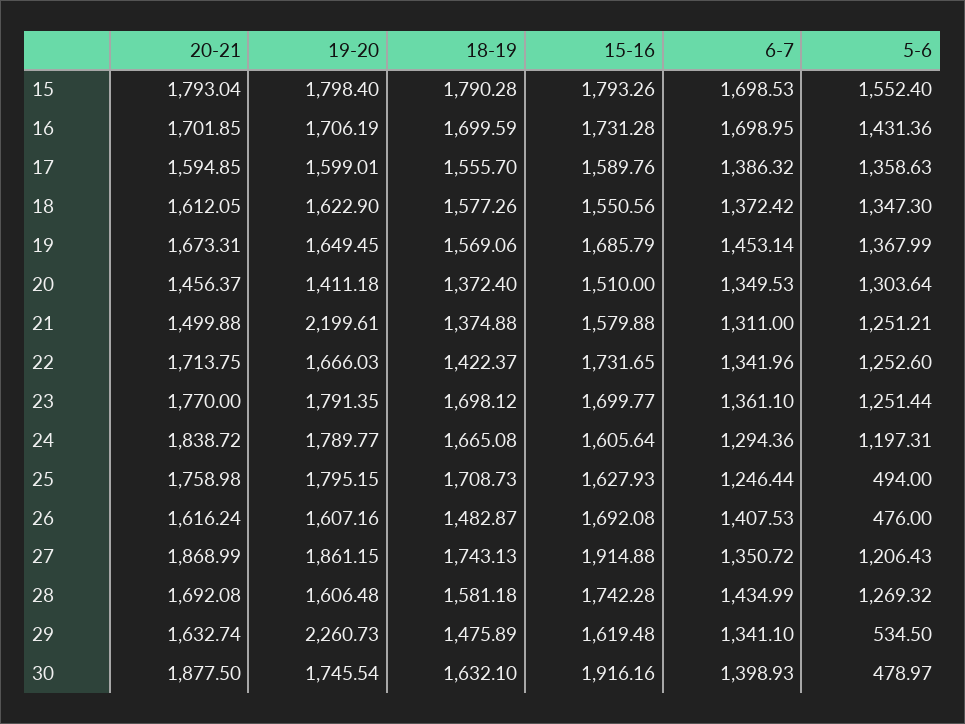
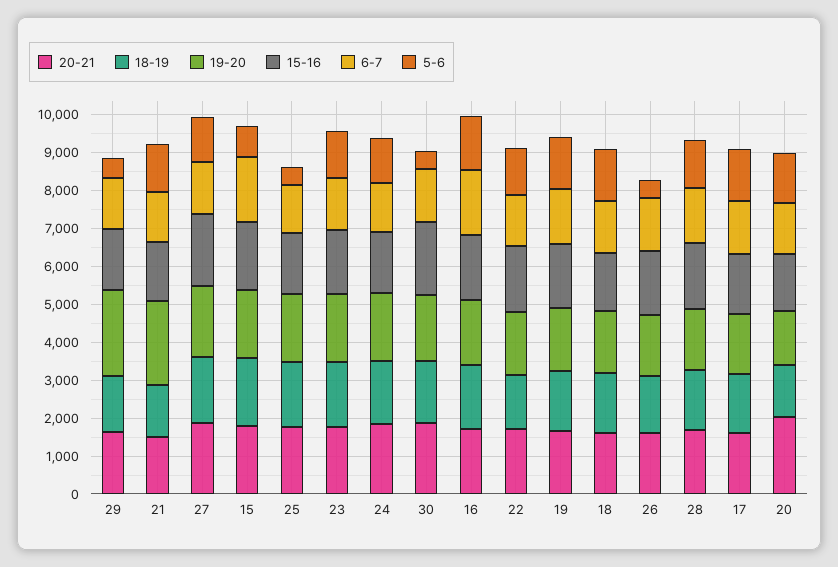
  {
    "20-21": {
      "15": 1793.04,
      "16": 1701.85,
      "17": 1594.85,
      "18": 1612.05,
      "19": 1673.31,
-     "20": 1456.37,
+     "20": 2000,
      "21": 1499.88,
      "22": 1713.75,
      "23": 1770,
      "24": 1838.72,
      "25": 1758.98,
      "26": 1616.24,
      "27": 1868.99,
      "28": 1692.08,
      "29": 1632.74,
      "30": 1877.5
    },
    "19-20": {
      "15": 1798.4,
      "16": 1706.19,
      "17": 1599.01,
      "18": 1622.9,
      "19": 1649.45,
      "20": 1411.18,
      "21": 2199.61,
      "22": 1666.03,
      "23": 1791.35,
      "24": 1789.77,
      "25": 1795.15,
      "26": 1607.16,
      "27": 1861.15,
      "28": 1606.48,
      "29": 2260.73,
      "30": 1745.54
    },
    "18-19": {
      "15": 1790.28,
      "16": 1699.59,
      "17": 1555.7,
      "18": 1577.26,
      "19": 1569.06,
      "20": 1372.4,
      "21": 1374.88,
      "22": 1422.37,
      "23": 1698.12,
      "24": 1665.08,
      "25": 1708.73,
      "26": 1482.87,
      "27": 1743.13,
      "28": 1581.18,
      "29": 1475.89,
      "30": 1632.1
    },
    "15-16": {
      "15": 1793.26,
      "16": 1731.28,
      "17": 1589.76,
      "18": 1550.56,
      "19": 1685.79,
      "20": 1510,
      "21": 1579.88,
      "22": 1731.65,
      "23": 1699.77,
      "24": 1605.64,
      "25": 1627.93,
      "26": 1692.08,
      "27": 1914.88,
      "28": 1742.28,
      "29": 1619.48,
      "30": 1916.16
    },
    "6-7": {
      "15": 1698.53,
      "16": 1698.95,
      "17": 1386.32,
      "18": 1372.42,
      "19": 1453.14,
      "20": 1349.53,
      "21": 1311,
      "22": 1341.96,
      "23": 1361.1,
      "24": 1294.36,
      "25": 1246.44,
      "26": 1407.53,
      "27": 1350.72,
      "28": 1434.99,
      "29": 1341.1,
      "30": 1398.93
    },
    "5-6": {
-     "15": 1552.4,
+     "15": 750,
      "16": 1431.36,
      "17": 1358.63,
      "18": 1347.3,
      "19": 1367.99,
      "20": 1303.64,
      "21": 1251.21,
      "22": 1252.6,
      "23": 1251.44,
      "24": 1197.31,
      "25": 494,
      "26": 476,
      "27": 1206.43,
      "28": 1269.32,
      "29": 534.5,
      "30": 478.97
    }
  }

